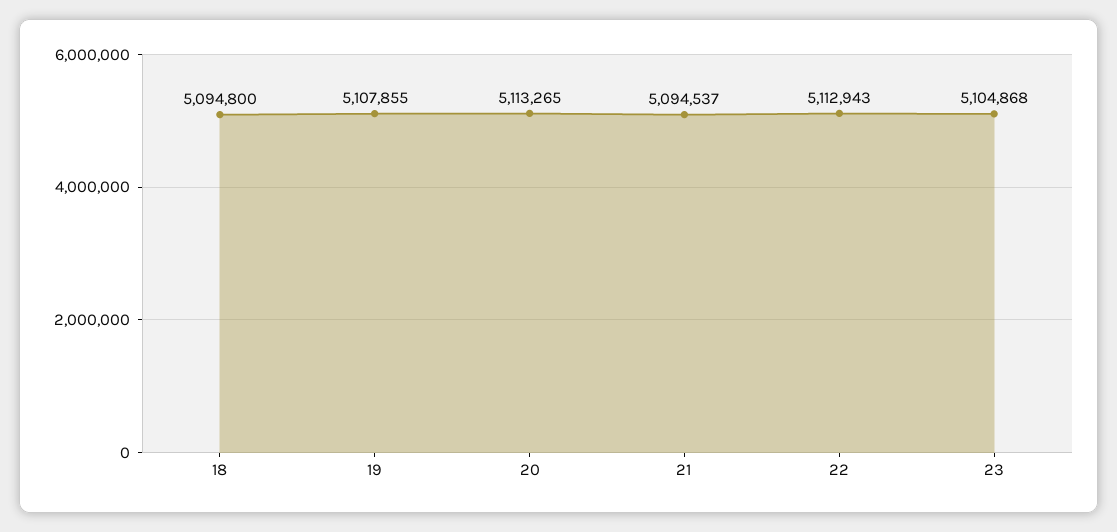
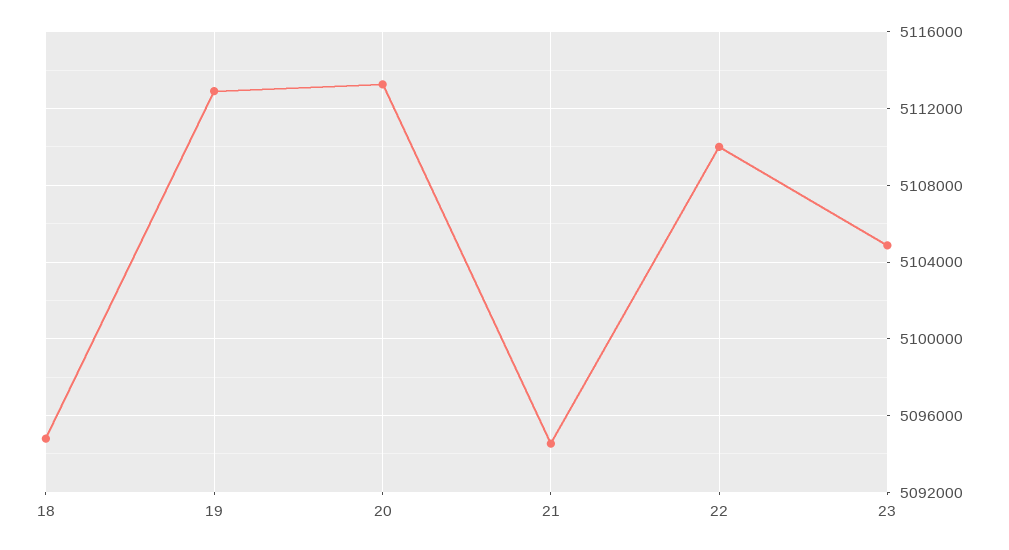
  {
    "18": 5094800,
-   "19": 5107855,
+   "19": 5113000,
    "20": 5113265,
    "21": 5094537,
-   "22": 5112943,
+   "22": 5110000,
    "23": 5104868
  }

